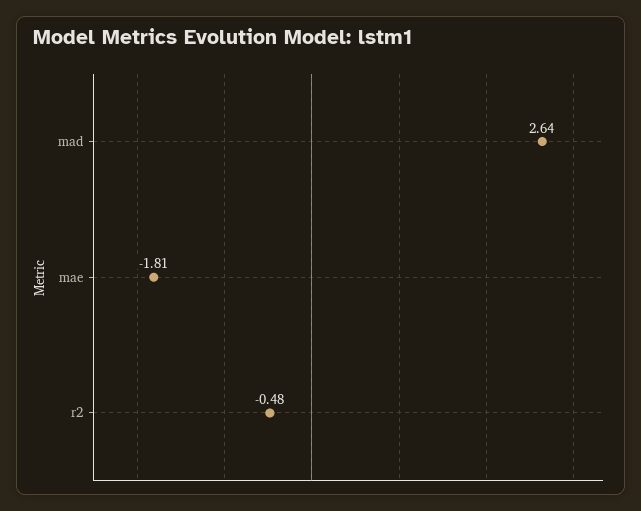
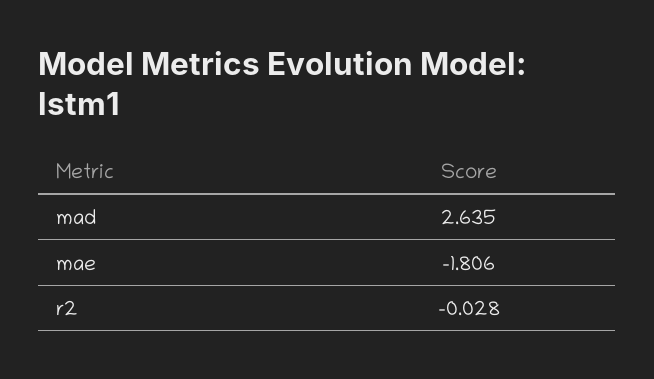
  {
    "mad": 2.635,
    "mae": -1.806,
-   "r2": -0.48
+   "r2": -0.028
  }

